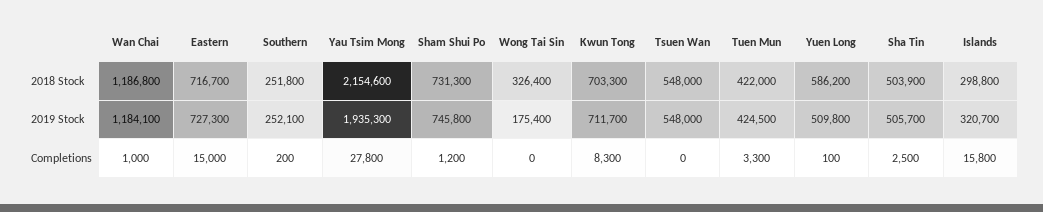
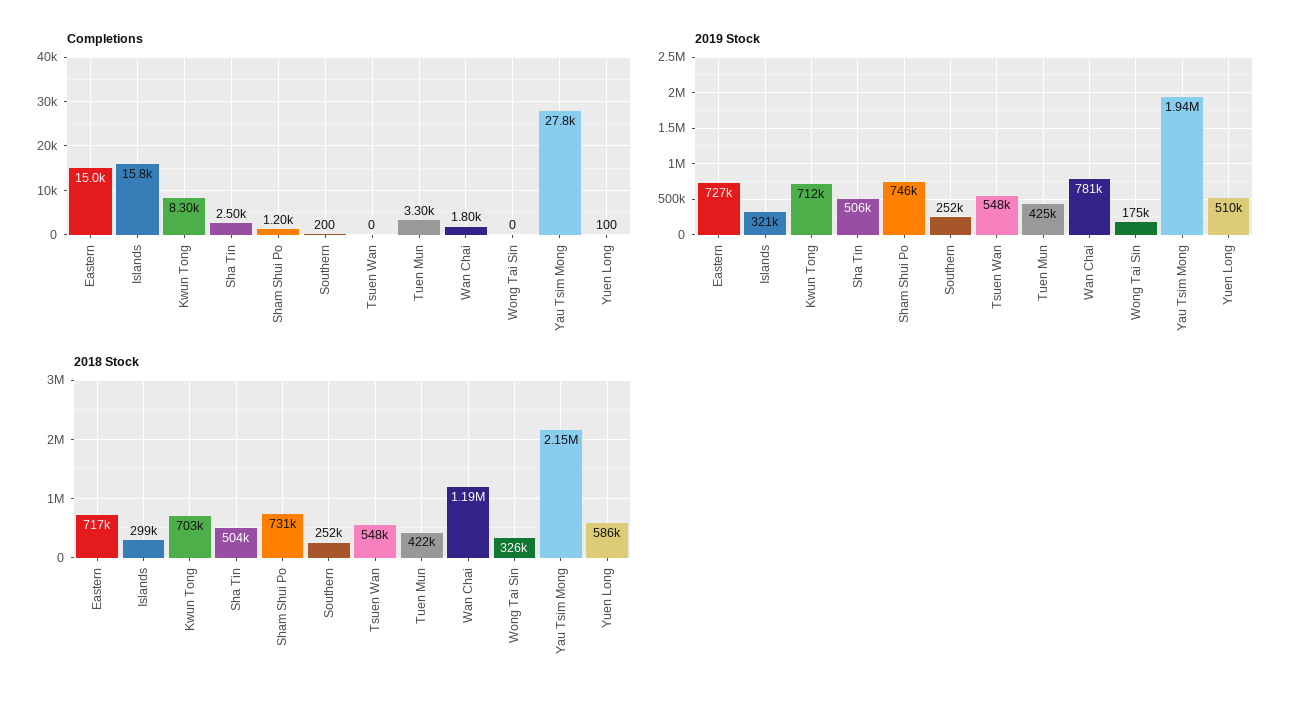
  {
    "2018 Stock": {
      "Wan Chai": 1186800,
      "Eastern": 716700,
      "Southern": 251800,
      "Yau Tsim Mong": 2154600,
      "Sham Shui Po": 731300,
      "Wong Tai Sin": 326400,
      "Kwun Tong": 703300,
      "Tsuen Wan": 548000,
      "Tuen Mun": 422000,
      "Yuen Long": 586200,
      "Sha Tin": 503900,
      "Islands": 298800
    },
    "2019 Stock": {
-     "Wan Chai": 1184100,
+     "Wan Chai": 781000,
      "Eastern": 727300,
      "Southern": 252100,
      "Yau Tsim Mong": 1935300,
      "Sham Shui Po": 745800,
      "Wong Tai Sin": 175400,
      "Kwun Tong": 711700,
      "Tsuen Wan": 548000,
      "Tuen Mun": 424500,
      "Yuen Long": 509800,
      "Sha Tin": 505700,
      "Islands": 320700
    },
    "Completions": {
-     "Wan Chai": 1000,
+     "Wan Chai": 1800,
      "Eastern": 15000,
      "Southern": 200,
      "Yau Tsim Mong": 27800,
      "Sham Shui Po": 1200,
      "Wong Tai Sin": 0,
      "Kwun Tong": 8300,
      "Tsuen Wan": 0,
      "Tuen Mun": 3300,
      "Yuen Long": 100,
      "Sha Tin": 2500,
      "Islands": 15800
    }
  }

